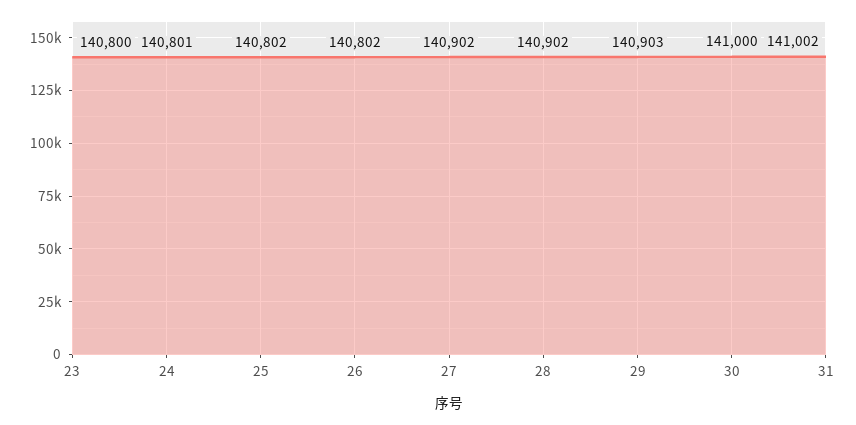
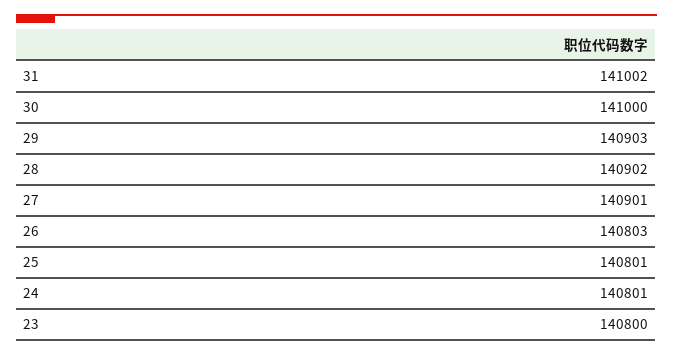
  {
    "23": 140800,
    "24": 140801,
-   "25": 140802,
+   "25": 140801,
-   "26": 140802,
+   "26": 140803,
-   "27": 140902,
+   "27": 140901,
    "28": 140902,
    "29": 140903,
    "30": 141000,
    "31": 141002
  }

